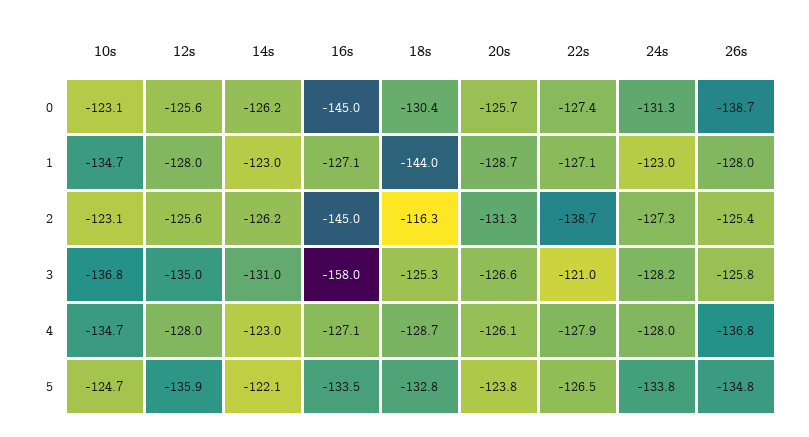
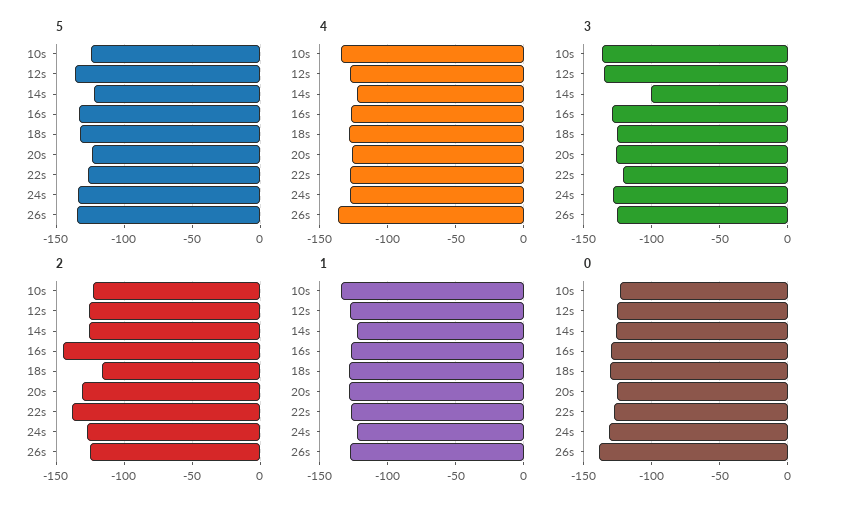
  {
    "0": {
      "10s": -123.1,
      "12s": -125.6,
      "14s": -126.2,
-     "16s": -145,
+     "16s": -130,
      "18s": -130.4,
      "20s": -125.7,
      "22s": -127.4,
      "24s": -131.3,
      "26s": -138.7
    },
    "1": {
      "10s": -134.7,
      "12s": -128,
      "14s": -123,
      "16s": -127.1,
-     "18s": -144,
+     "18s": -130,
      "20s": -128.7,
      "22s": -127.1,
      "24s": -123,
      "26s": -128
    },
    "2": {
      "10s": -123.1,
      "12s": -125.6,
      "14s": -126.2,
      "16s": -145,
      "18s": -116.3,
      "20s": -131.3,
      "22s": -138.7,
      "24s": -127.3,
      "26s": -125.4
    },
    "3": {
      "10s": -136.8,
      "12s": -135,
-     "14s": -131,
+     "14s": -100,
-     "16s": -158,
+     "16s": -130,
      "18s": -125.3,
      "20s": -126.6,
      "22s": -121,
      "24s": -128.2,
      "26s": -125.8
    },
    "4": {
      "10s": -134.7,
      "12s": -128,
      "14s": -123,
      "16s": -127.1,
      "18s": -128.7,
      "20s": -126.1,
      "22s": -127.9,
      "24s": -128,
      "26s": -136.8
    },
    "5": {
      "10s": -124.7,
      "12s": -135.9,
      "14s": -122.1,
      "16s": -133.5,
      "18s": -132.8,
      "20s": -123.8,
      "22s": -126.5,
      "24s": -133.8,
      "26s": -134.8
    }
  }

